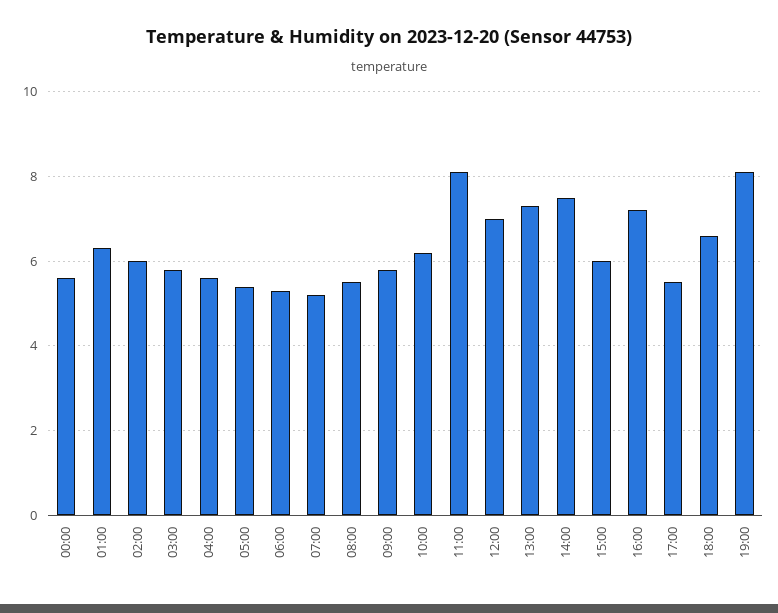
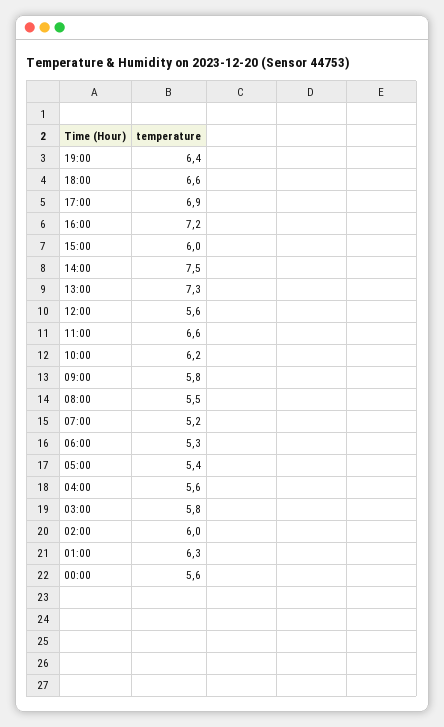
  {
    "00:00": 5.6,
    "01:00": 6.3,
    "02:00": 6,
    "03:00": 5.8,
    "04:00": 5.6,
    "05:00": 5.4,
    "06:00": 5.3,
    "07:00": 5.2,
    "08:00": 5.5,
    "09:00": 5.8,
    "10:00": 6.2,
-   "11:00": 8,
+   "11:00": 6.6,
-   "12:00": 7,
+   "12:00": 5.6,
    "13:00": 7.3,
    "14:00": 7.5,
    "15:00": 6,
    "16:00": 7.2,
-   "17:00": 5.5,
+   "17:00": 6.9,
    "18:00": 6.6,
-   "19:00": 8
+   "19:00": 6.4
  }

